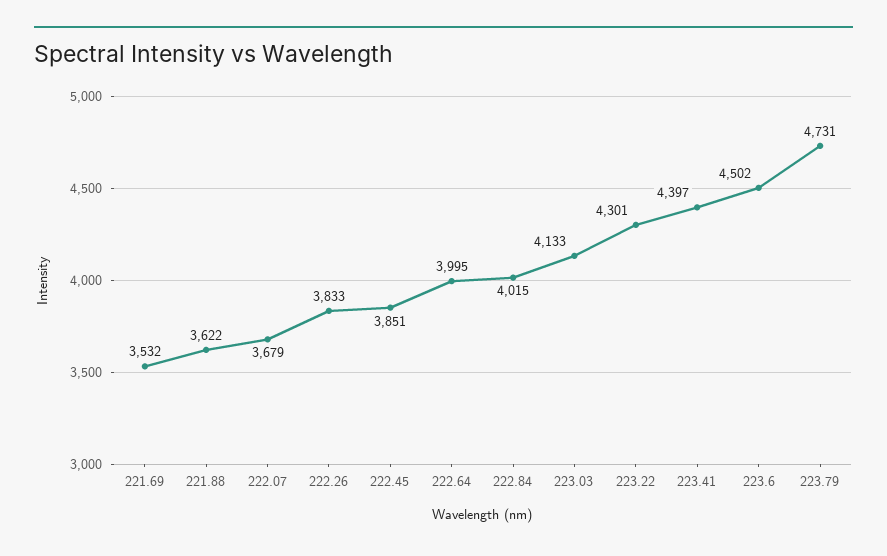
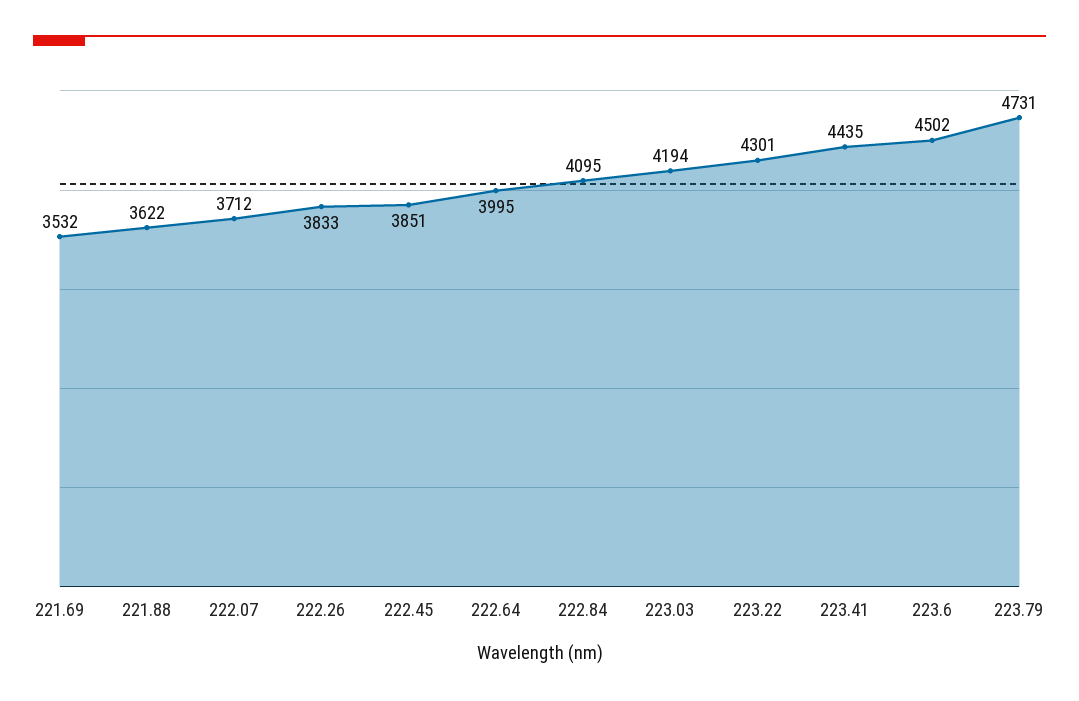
  {
    "221.69": 3532,
    "221.88": 3622,
-   "222.07": 3679,
+   "222.07": 3712,
    "222.26": 3833,
    "222.45": 3851,
    "222.64": 3995,
-   "222.84": 4015,
+   "222.84": 4095,
-   "223.03": 4133,
+   "223.03": 4194,
    "223.22": 4301,
-   "223.41": 4397,
+   "223.41": 4435,
    "223.6": 4502,
    "223.79": 4731
  }

